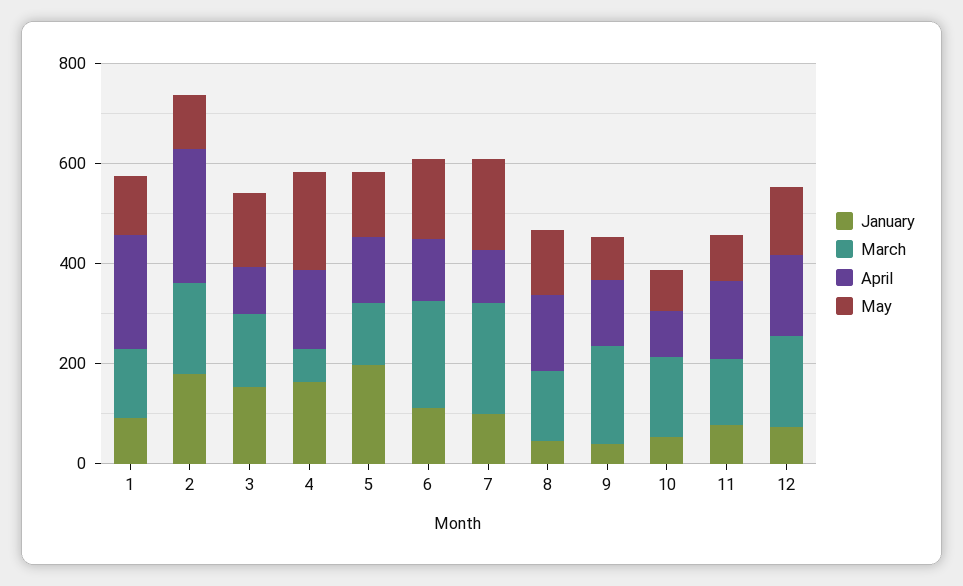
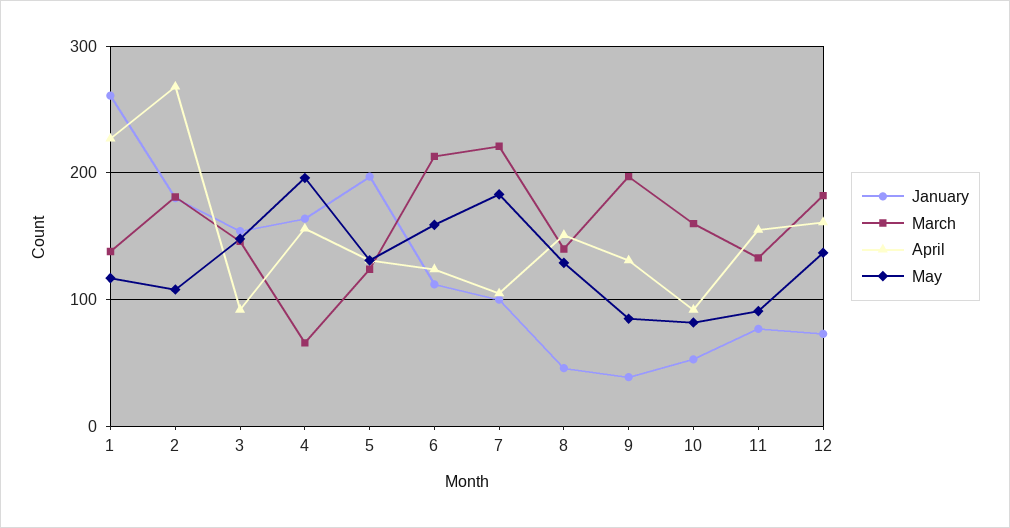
  {
    "January": {
-     "1": 100,
+     "1": 260,
      "2": 180,
      "3": 150,
      "4": 160,
      "5": 200,
      "6": 110,
      "7": 100,
      "8": 50,
      "9": 40,
      "10": 50,
      "11": 80,
      "12": 70
    },
    "March": {
      "1": 140,
      "2": 180,
      "3": 150,
      "4": 70,
      "5": 120,
      "6": 210,
      "7": 220,
      "8": 140,
      "9": 200,
      "10": 160,
      "11": 130,
      "12": 180
    },
    "April": {
      "1": 230,
      "2": 270,
      "3": 90,
      "4": 160,
      "5": 130,
      "6": 120,
      "7": 110,
      "8": 150,
      "9": 130,
      "10": 90,
      "11": 160,
      "12": 160
    },
    "May": {
      "1": 120,
      "2": 110,
      "3": 150,
      "4": 200,
      "5": 130,
      "6": 160,
      "7": 180,
      "8": 130,
      "9": 90,
      "10": 80,
      "11": 90,
      "12": 140
    }
  }

